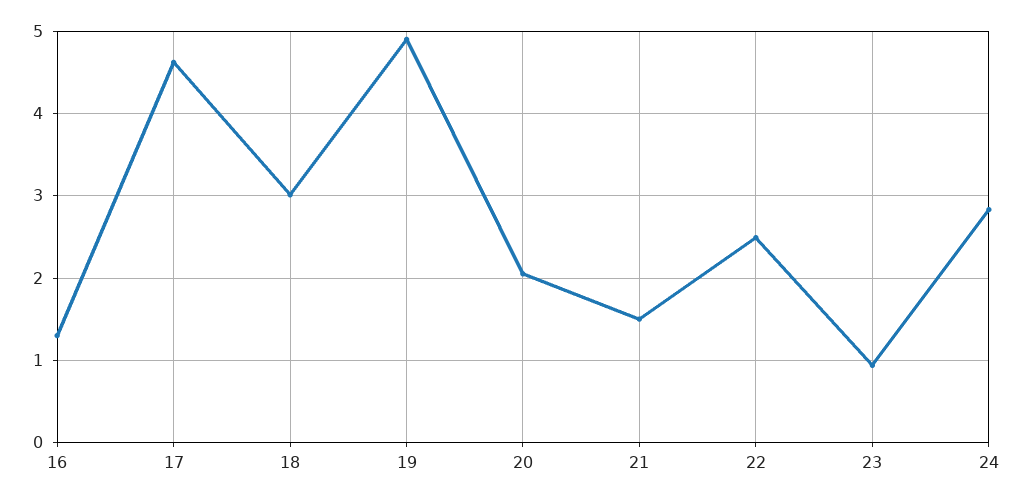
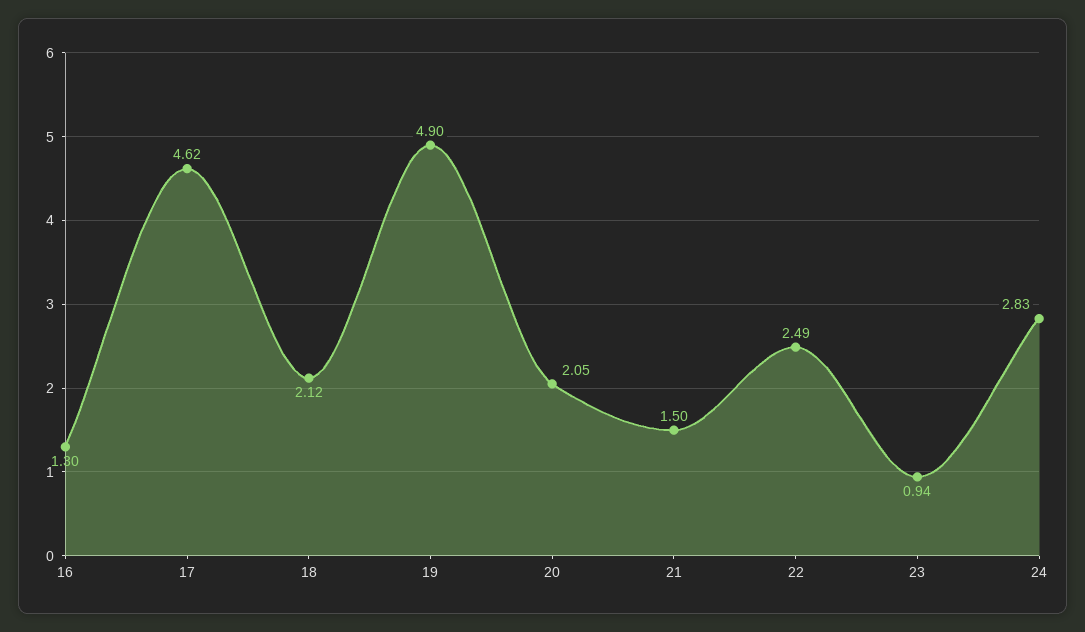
  {
    "16": 1.3,
    "17": 4.62,
-   "18": 3,
+   "18": 2.12,
    "19": 4.9,
    "20": 2.05,
    "21": 1.5,
    "22": 2.49,
    "23": 0.94,
    "24": 2.83
  }

